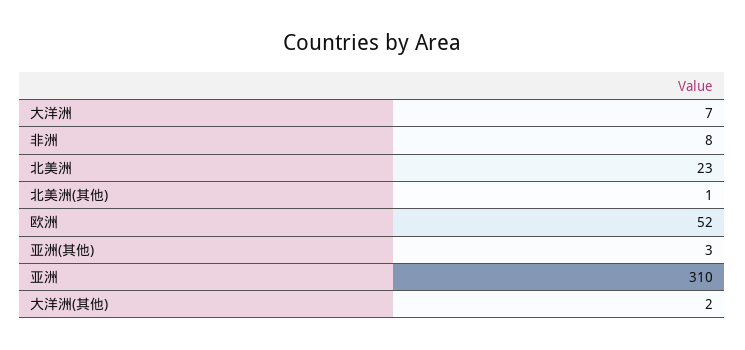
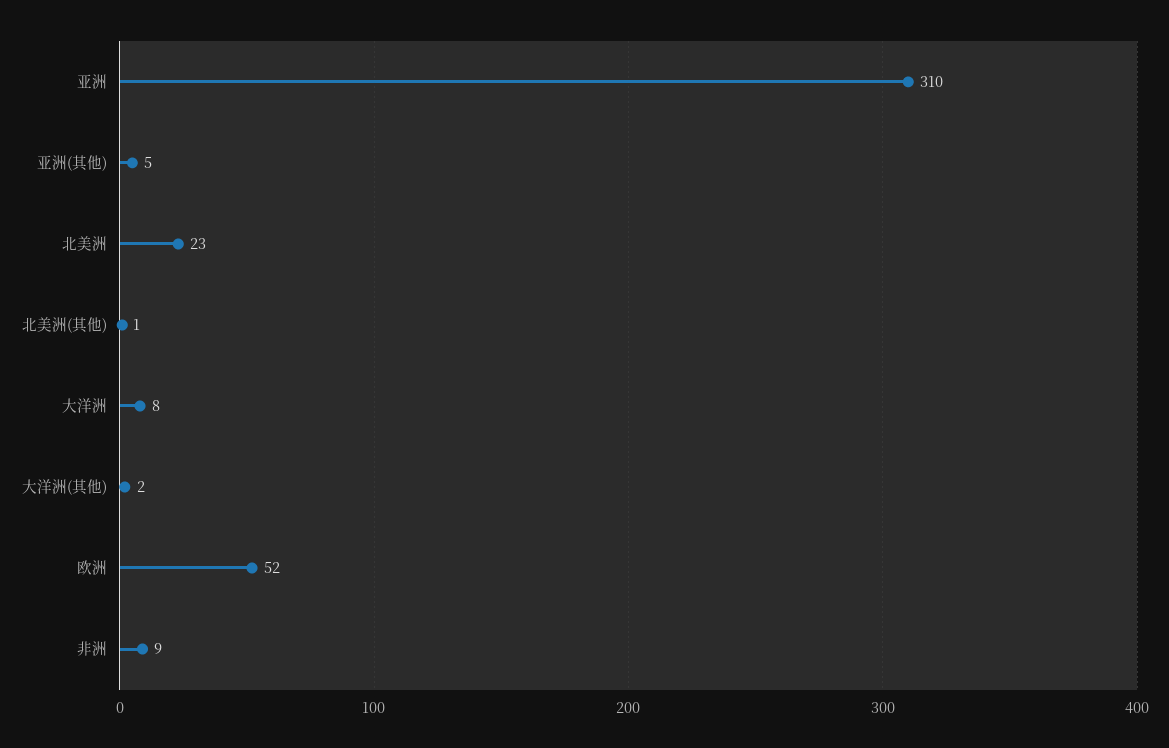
  {
-   "大洋洲": 7,
+   "大洋洲": 8,
-   "非洲": 8,
+   "非洲": 9,
    "北美洲": 23,
    "北美洲(其他)": 1,
    "欧洲": 52,
-   "亚洲(其他)": 3,
+   "亚洲(其他)": 5,
    "亚洲": 310,
    "大洋洲(其他)": 2
  }

